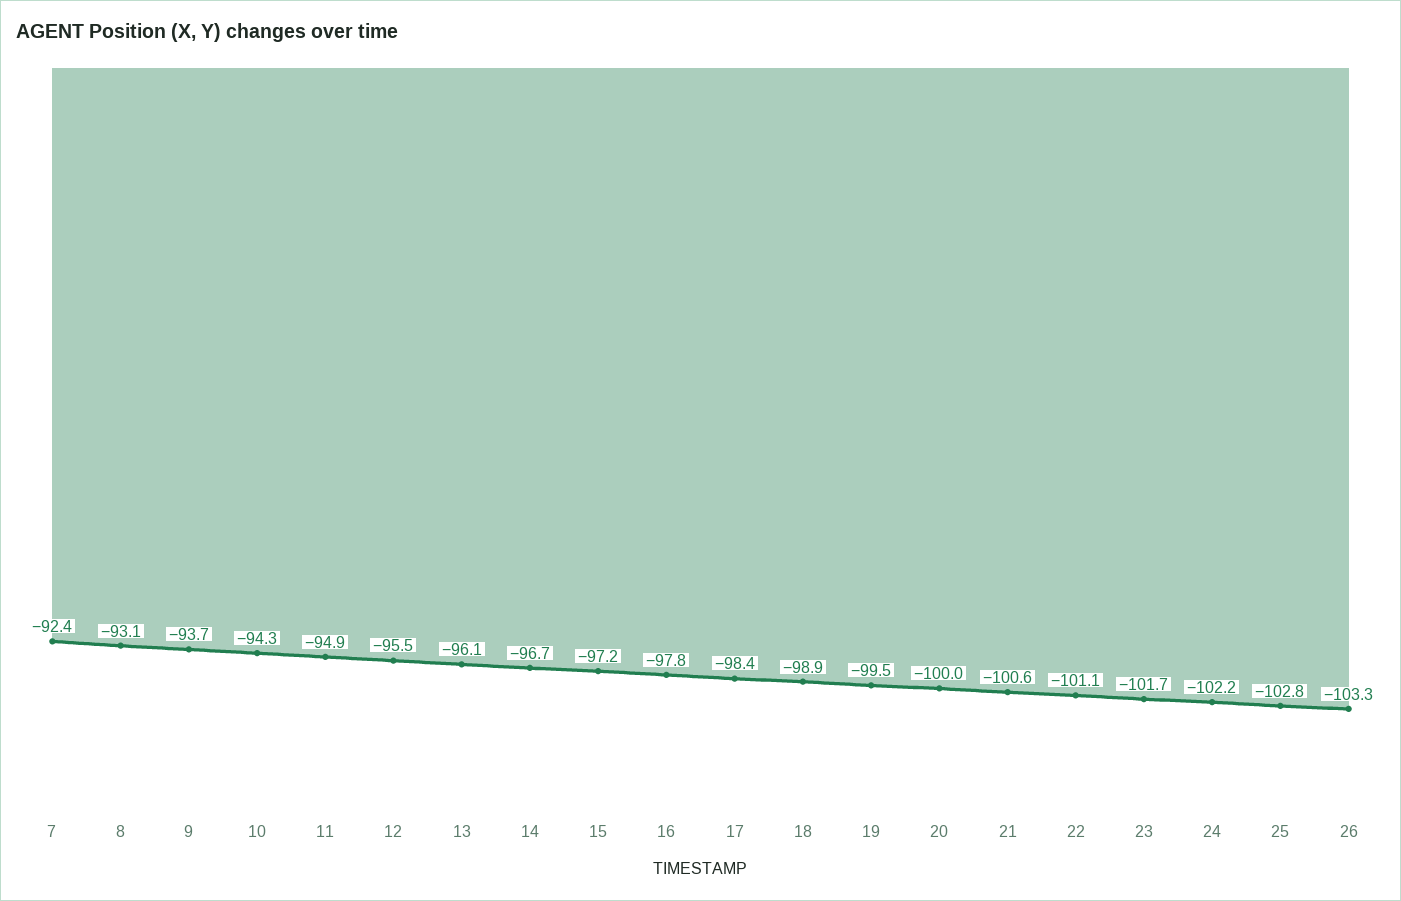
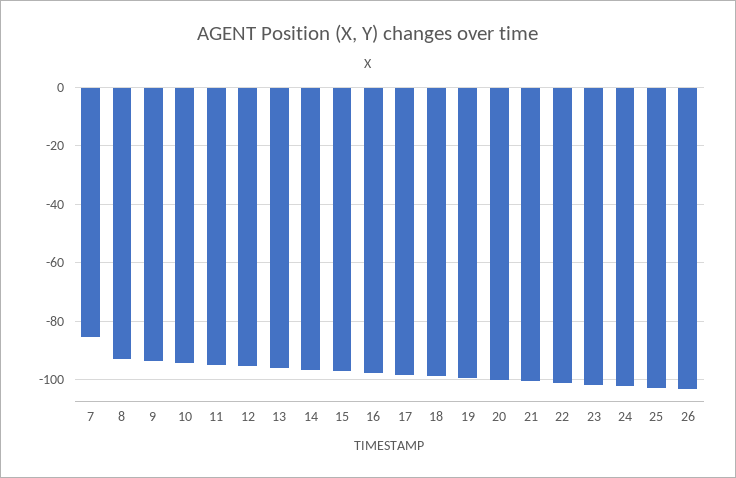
  {
-   "7": -92.4,
+   "7": -85,
    "8": -93.1,
    "9": -93.7,
    "10": -94.3,
    "11": -94.9,
    "12": -95.5,
    "13": -96.1,
    "14": -96.7,
    "15": -97.2,
    "16": -97.8,
    "17": -98.4,
    "18": -98.9,
    "19": -99.5,
    "20": -100,
    "21": -100.6,
    "22": -101.1,
    "23": -101.7,
    "24": -102.2,
    "25": -102.8,
    "26": -103.3
  }

